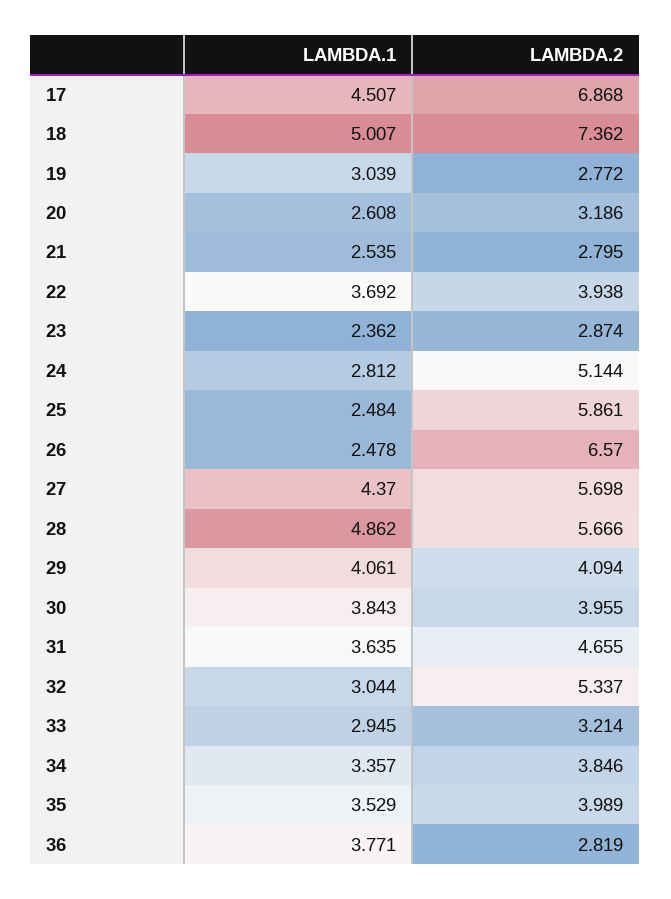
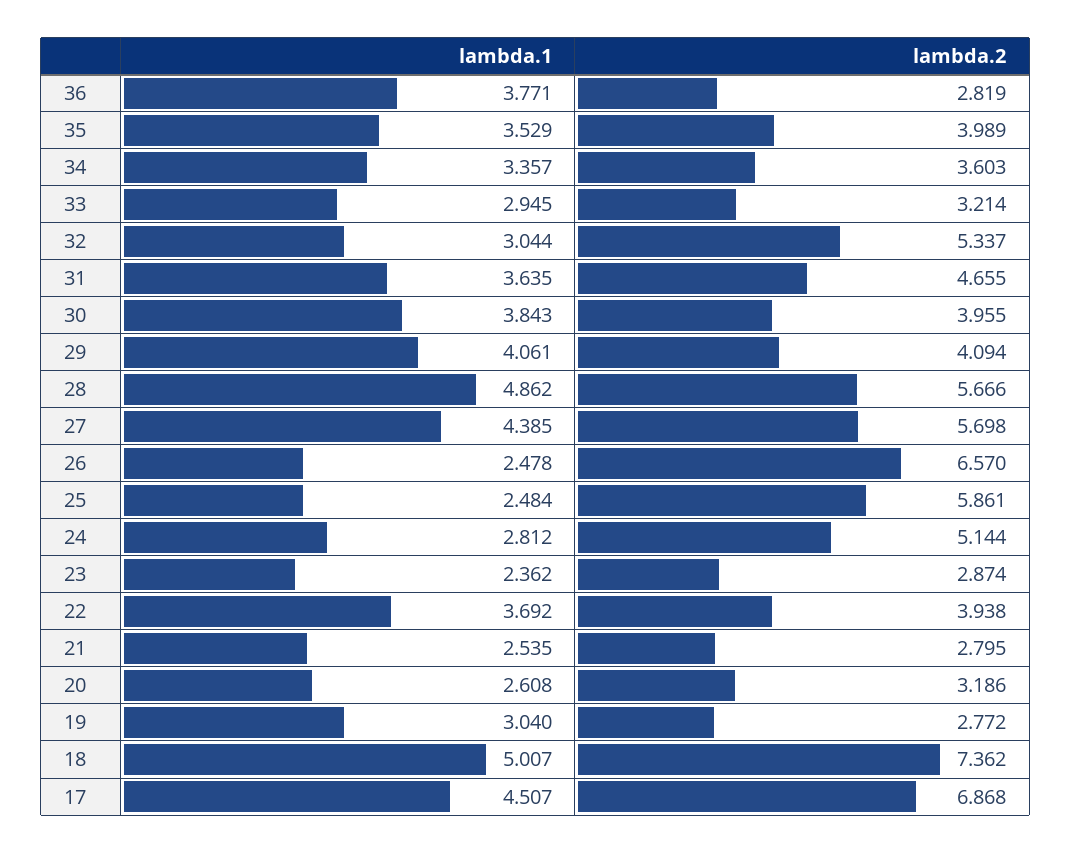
  {
    "LAMBDA.1": {
      "17": 4.507,
      "18": 5.007,
-     "19": 3.039,
+     "19": 3.04,
      "20": 2.608,
      "21": 2.535,
      "22": 3.692,
      "23": 2.362,
      "24": 2.812,
      "25": 2.484,
      "26": 2.478,
-     "27": 4.37,
+     "27": 4.385,
      "28": 4.862,
      "29": 4.061,
      "30": 3.843,
      "31": 3.635,
      "32": 3.044,
      "33": 2.945,
      "34": 3.357,
      "35": 3.529,
      "36": 3.771
    },
    "LAMBDA.2": {
      "17": 6.868,
      "18": 7.362,
      "19": 2.772,
      "20": 3.186,
      "21": 2.795,
      "22": 3.938,
      "23": 2.874,
      "24": 5.144,
      "25": 5.861,
      "26": 6.57,
      "27": 5.698,
      "28": 5.666,
      "29": 4.094,
      "30": 3.955,
      "31": 4.655,
      "32": 5.337,
      "33": 3.214,
-     "34": 3.846,
+     "34": 3.603,
      "35": 3.989,
      "36": 2.819
    }
  }

